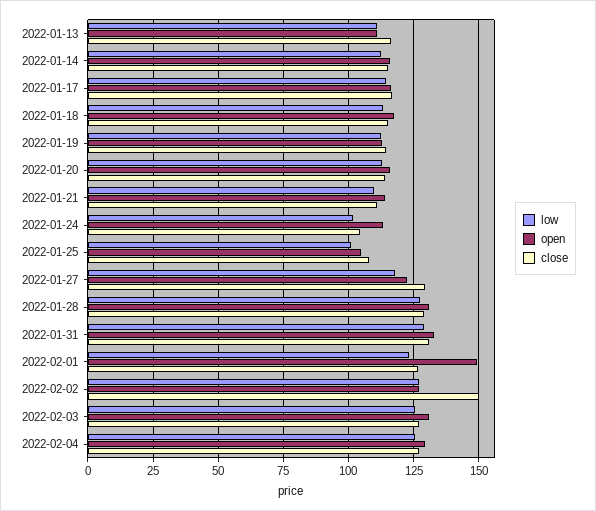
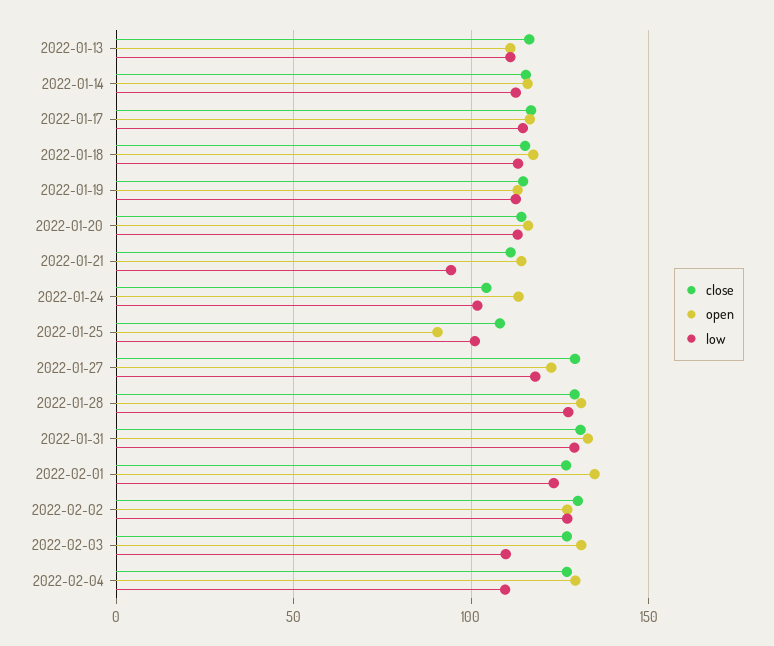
  {
    "low": {
      "2022-01-13": 110,
      "2022-01-14": 112.5,
      "2022-01-17": 115,
      "2022-01-18": 112.5,
      "2022-01-19": 112.5,
      "2022-01-20": 112.5,
-     "2022-01-21": 110,
+     "2022-01-21": 95,
      "2022-01-24": 102.5,
      "2022-01-25": 100,
      "2022-01-27": 117.5,
      "2022-01-28": 127.5,
      "2022-01-31": 130,
      "2022-02-01": 122.5,
      "2022-02-02": 127.5,
-     "2022-02-03": 125,
+     "2022-02-03": 110,
-     "2022-02-04": 125
+     "2022-02-04": 110
    },
    "open": {
      "2022-01-13": 110,
      "2022-01-14": 115,
      "2022-01-17": 117.5,
      "2022-01-18": 117.5,
      "2022-01-19": 112.5,
      "2022-01-20": 115,
      "2022-01-21": 115,
      "2022-01-24": 112.5,
-     "2022-01-25": 105,
+     "2022-01-25": 90,
      "2022-01-27": 122.5,
      "2022-01-28": 130,
      "2022-01-31": 132.5,
-     "2022-02-01": 150,
+     "2022-02-01": 135,
      "2022-02-02": 127.5,
      "2022-02-03": 130,
      "2022-02-04": 130
    },
    "close": {
      "2022-01-13": 117.5,
      "2022-01-14": 115,
      "2022-01-17": 117.5,
      "2022-01-18": 115,
      "2022-01-19": 115,
      "2022-01-20": 115,
      "2022-01-21": 110,
      "2022-01-24": 105,
      "2022-01-25": 107.5,
      "2022-01-27": 130,
      "2022-01-28": 130,
      "2022-01-31": 130,
      "2022-02-01": 127.5,
-     "2022-02-02": 150,
+     "2022-02-02": 130,
      "2022-02-03": 127.5,
      "2022-02-04": 127.5
    }
  }

